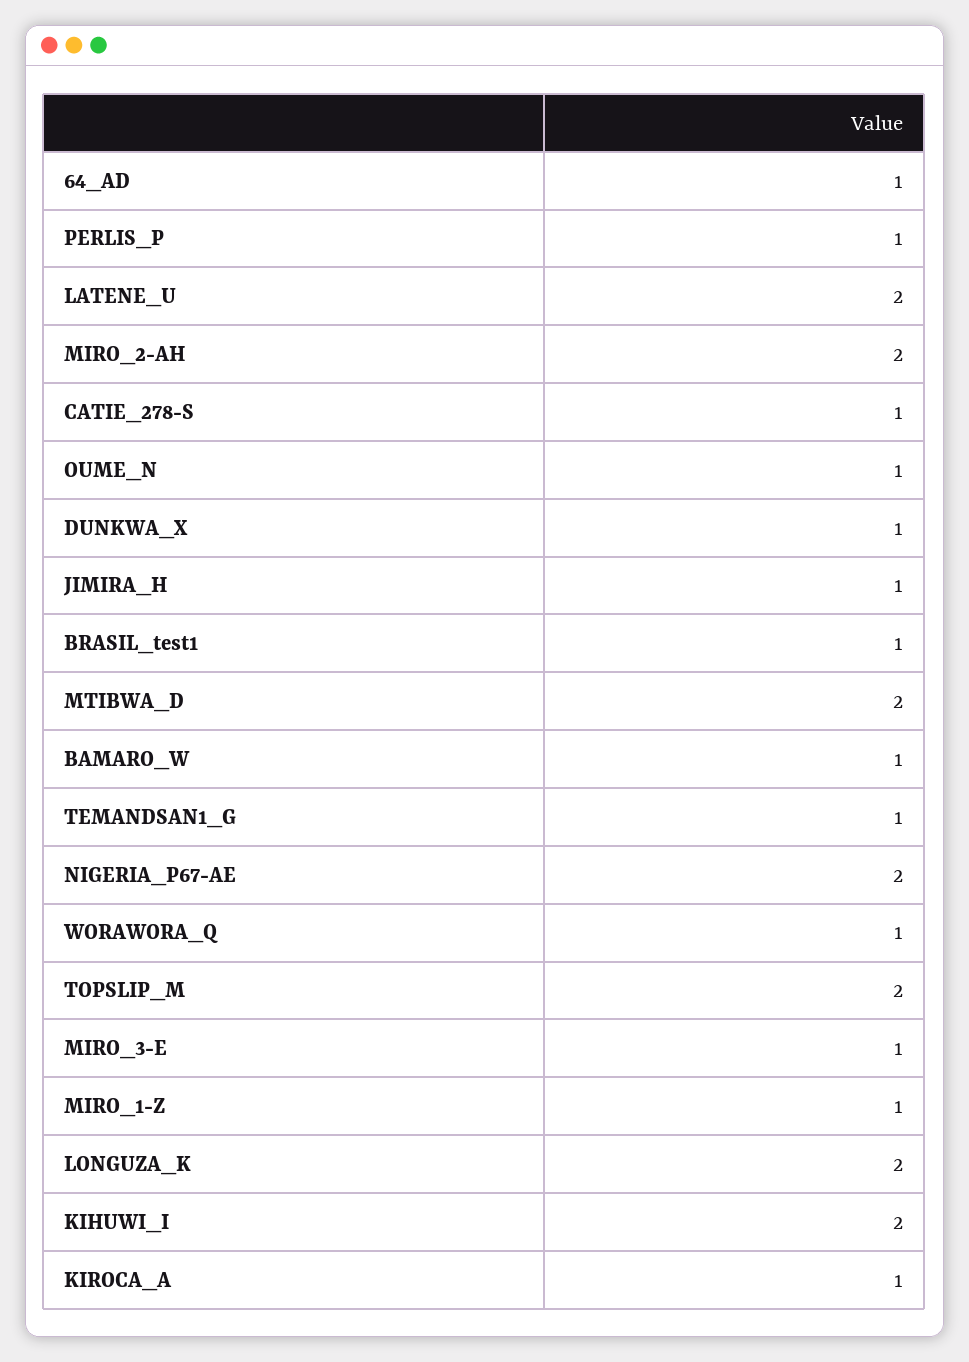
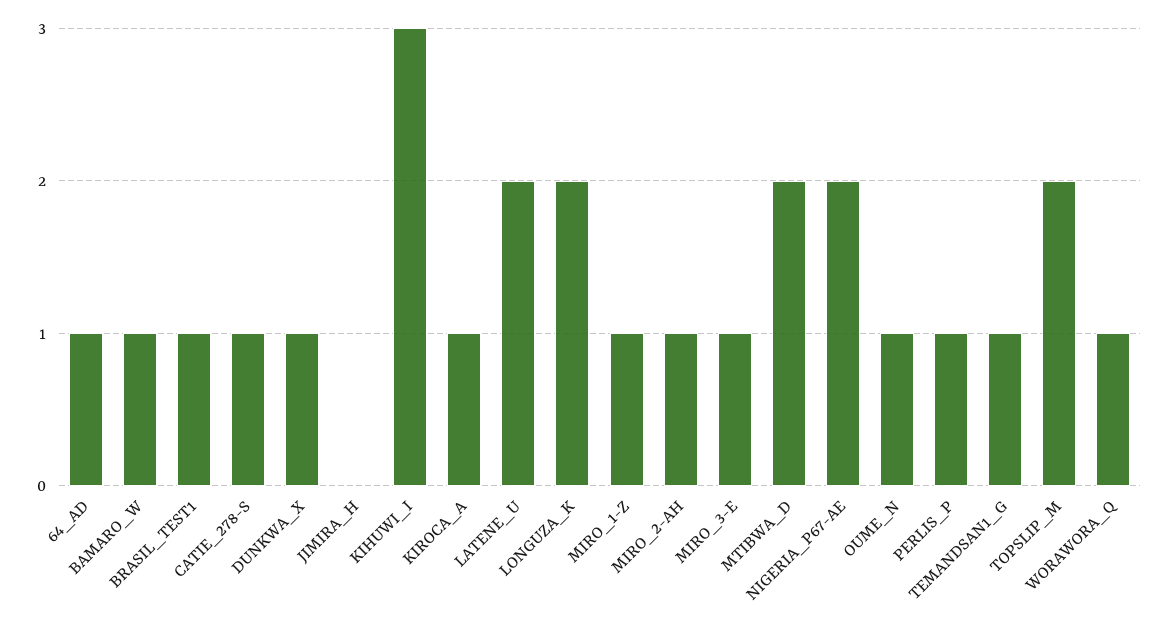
  {
    "64_AD": 1,
    "PERLIS_P": 1,
    "LATENE_U": 2,
-   "MIRO_2-AH": 2,
+   "MIRO_2-AH": 1,
    "CATIE_278-S": 1,
    "OUME_N": 1,
    "DUNKWA_X": 1,
-   "JIMIRA_H": 1,
+   "JIMIRA_H": 0,
    "BRASIL_test1": 1,
    "MTIBWA_D": 2,
    "BAMARO_W": 1,
    "TEMANDSAN1_G": 1,
    "NIGERIA_P67-AE": 2,
    "WORAWORA_Q": 1,
    "TOPSLIP_M": 2,
    "MIRO_3-E": 1,
    "MIRO_1-Z": 1,
    "LONGUZA_K": 2,
-   "KIHUWI_I": 2,
+   "KIHUWI_I": 3,
    "KIROCA_A": 1
  }

